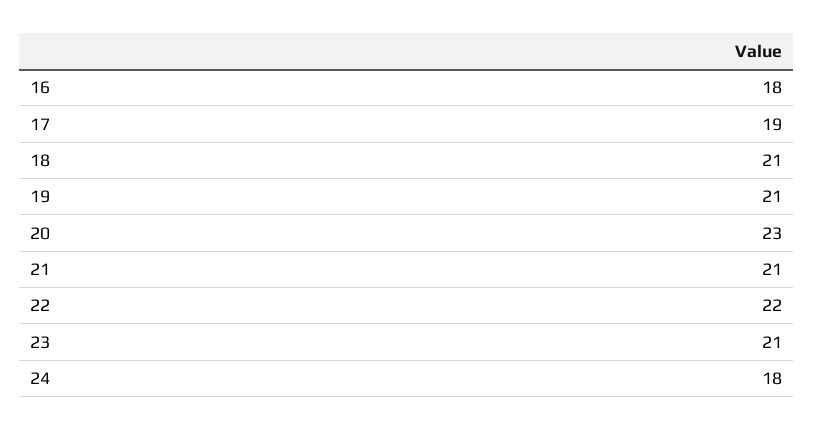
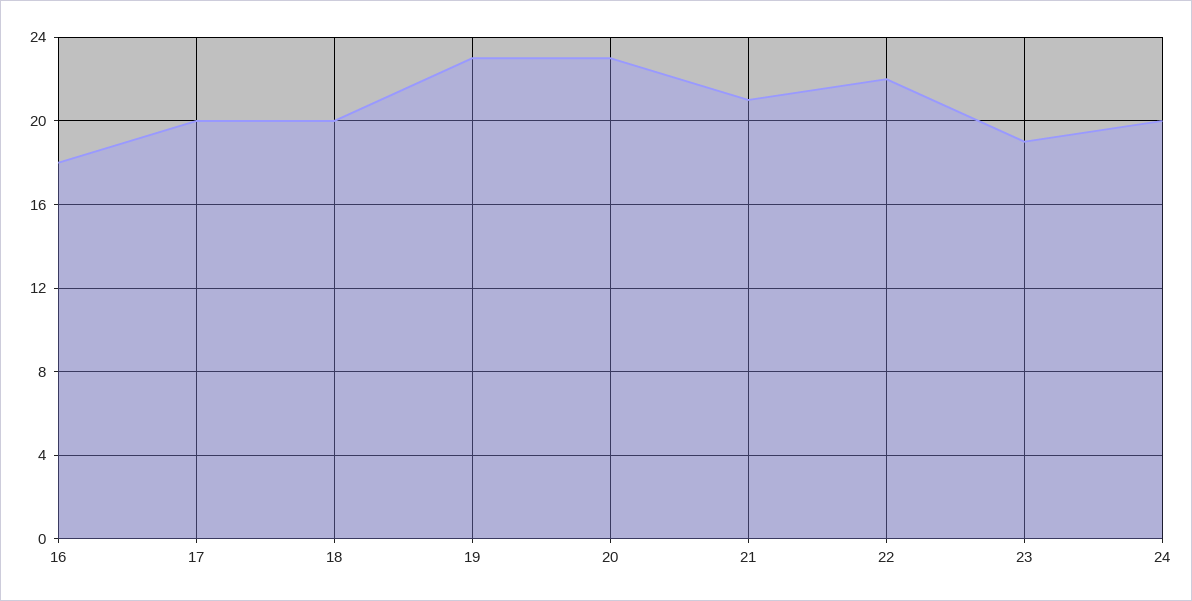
  {
    "16": 18,
-   "17": 19,
+   "17": 20,
-   "18": 21,
+   "18": 20,
-   "19": 21,
+   "19": 23,
    "20": 23,
    "21": 21,
    "22": 22,
-   "23": 21,
+   "23": 19,
-   "24": 18
+   "24": 20
  }

